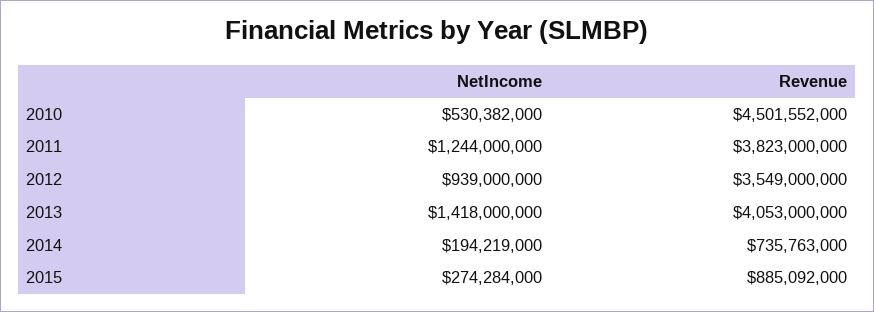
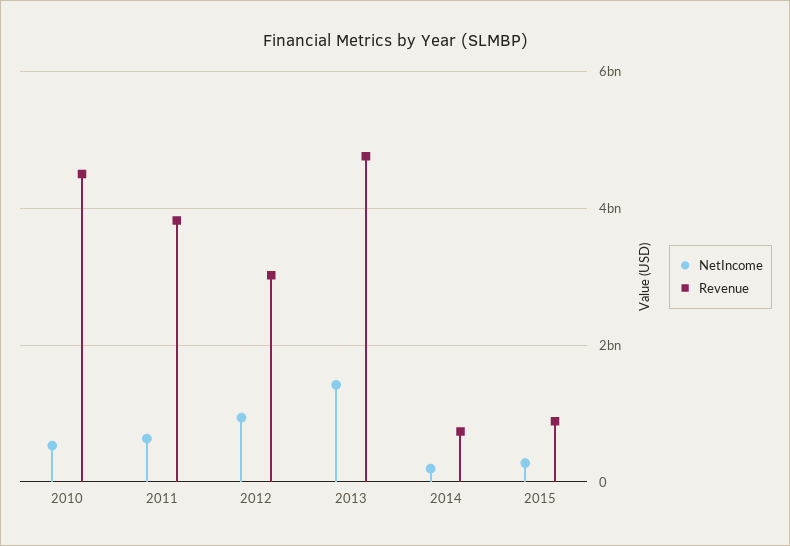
  {
    "NetIncome": {
      "2010": 530382000,
-     "2011": 1244000000,
+     "2011": 600000000,
      "2012": 939000000,
      "2013": 1418000000,
      "2014": 194219000,
      "2015": 274284000
    },
    "Revenue": {
      "2010": 4501552000,
      "2011": 3823000000,
-     "2012": 3549000000,
+     "2012": 3000000000,
-     "2013": 4053000000,
+     "2013": 4800000000,
      "2014": 735763000,
      "2015": 885092000
    }
  }

